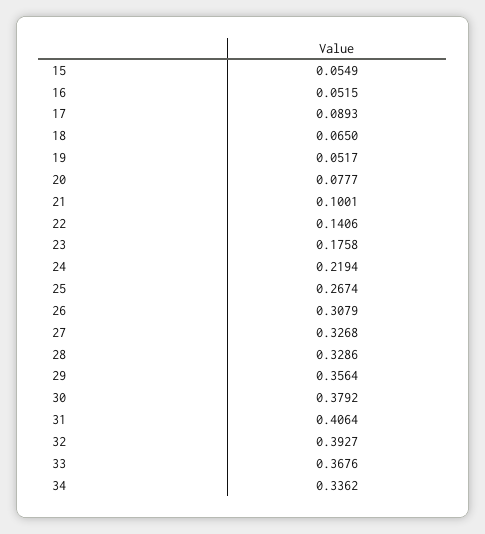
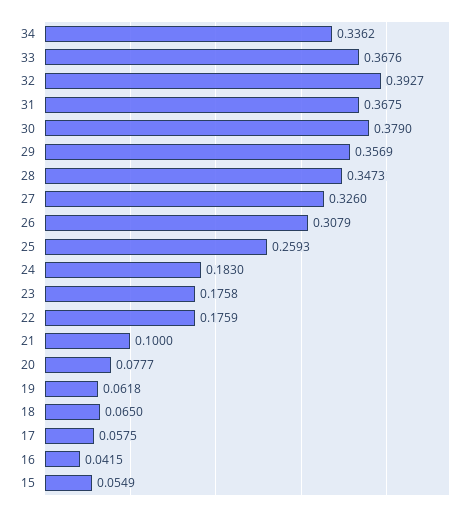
  {
    "15": 0.0549,
-   "16": 0.0515,
+   "16": 0.0415,
-   "17": 0.0893,
+   "17": 0.0575,
    "18": 0.065,
-   "19": 0.0517,
+   "19": 0.0618,
    "20": 0.0777,
-   "21": 0.1001,
+   "21": 0.1,
-   "22": 0.1406,
+   "22": 0.1759,
    "23": 0.1758,
-   "24": 0.2194,
+   "24": 0.183,
-   "25": 0.2674,
+   "25": 0.2593,
    "26": 0.3079,
-   "27": 0.3268,
+   "27": 0.326,
-   "28": 0.3286,
+   "28": 0.3473,
-   "29": 0.3564,
+   "29": 0.3569,
-   "30": 0.3792,
+   "30": 0.379,
-   "31": 0.4064,
+   "31": 0.3675,
    "32": 0.3927,
    "33": 0.3676,
    "34": 0.3362
  }

